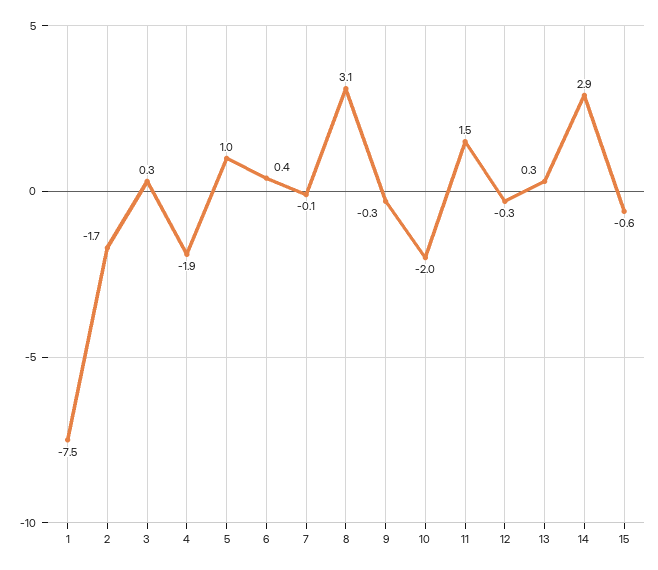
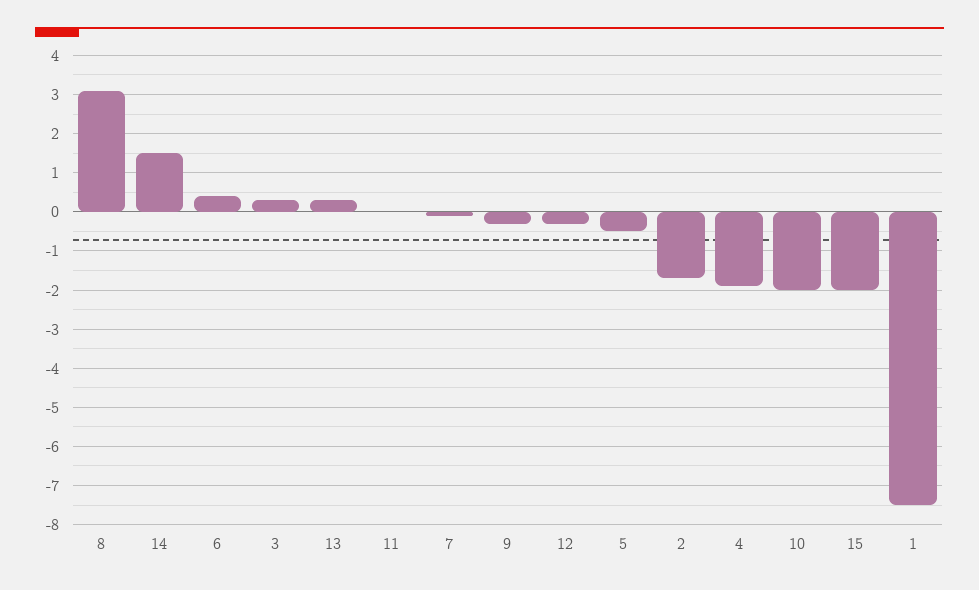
  {
    "1": -7.5,
    "2": -1.7,
    "3": 0.3,
    "4": -1.9,
-   "5": 1,
+   "5": -0.5,
    "6": 0.4,
    "7": -0.1,
    "8": 3.1,
    "9": -0.3,
    "10": -2,
-   "11": 1.5,
+   "11": 0,
    "12": -0.3,
    "13": 0.3,
-   "14": 2.9,
+   "14": 1.5,
-   "15": -0.6
+   "15": -2
  }

